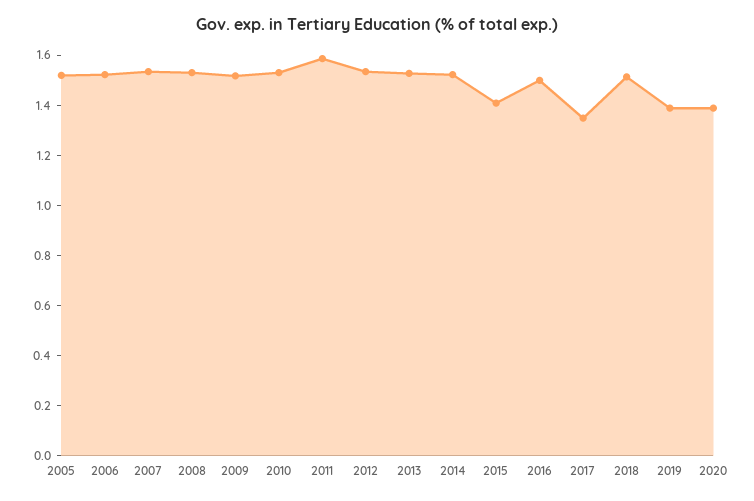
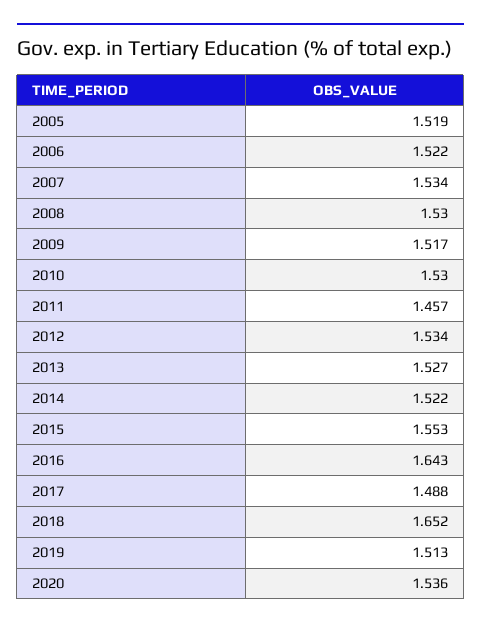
  {
    "2005": 1.519,
    "2006": 1.522,
    "2007": 1.534,
    "2008": 1.53,
    "2009": 1.517,
    "2010": 1.53,
-   "2011": 1.6,
+   "2011": 1.457,
    "2012": 1.534,
    "2013": 1.527,
    "2014": 1.522,
-   "2015": 1.4,
+   "2015": 1.553,
-   "2016": 1.5,
+   "2016": 1.643,
-   "2017": 1.35,
+   "2017": 1.488,
-   "2018": 1.5,
+   "2018": 1.652,
-   "2019": 1.4,
+   "2019": 1.513,
-   "2020": 1.4
+   "2020": 1.536
  }

